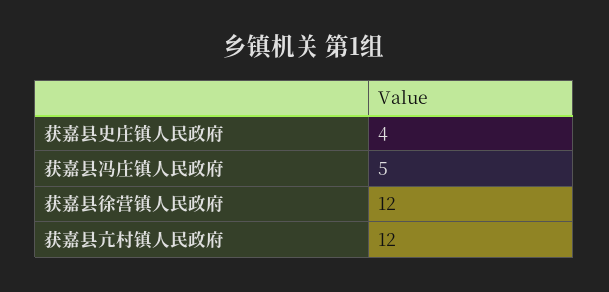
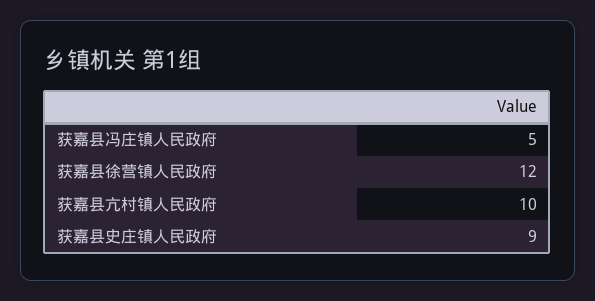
  {
-   "获嘉县史庄镇人民政府": 4,
+   "获嘉县史庄镇人民政府": 9,
    "获嘉县冯庄镇人民政府": 5,
    "获嘉县徐营镇人民政府": 12,
-   "获嘉县亢村镇人民政府": 12
+   "获嘉县亢村镇人民政府": 10
  }

